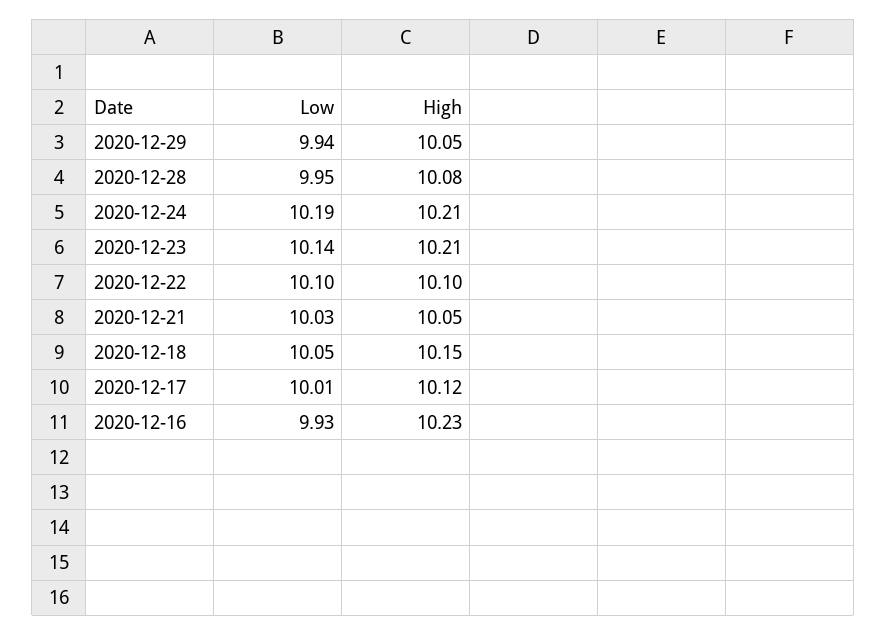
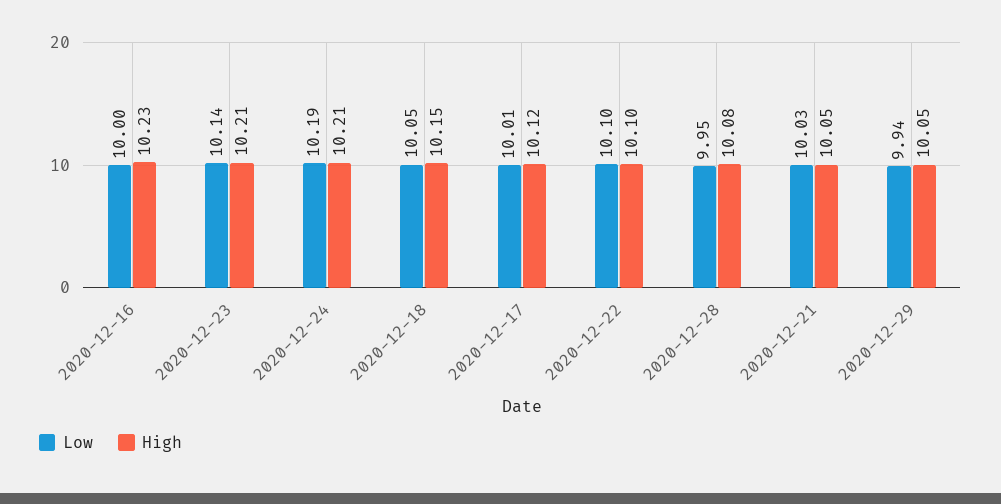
  {
    "Low": {
      "2020-12-29": 9.94,
      "2020-12-28": 9.95,
      "2020-12-24": 10.19,
      "2020-12-23": 10.14,
      "2020-12-22": 10.1,
      "2020-12-21": 10.03,
      "2020-12-18": 10.05,
      "2020-12-17": 10.01,
-     "2020-12-16": 9.93
+     "2020-12-16": 10
    },
    "High": {
      "2020-12-29": 10.05,
      "2020-12-28": 10.08,
      "2020-12-24": 10.21,
      "2020-12-23": 10.21,
      "2020-12-22": 10.1,
      "2020-12-21": 10.05,
      "2020-12-18": 10.15,
      "2020-12-17": 10.12,
      "2020-12-16": 10.23
    }
  }

